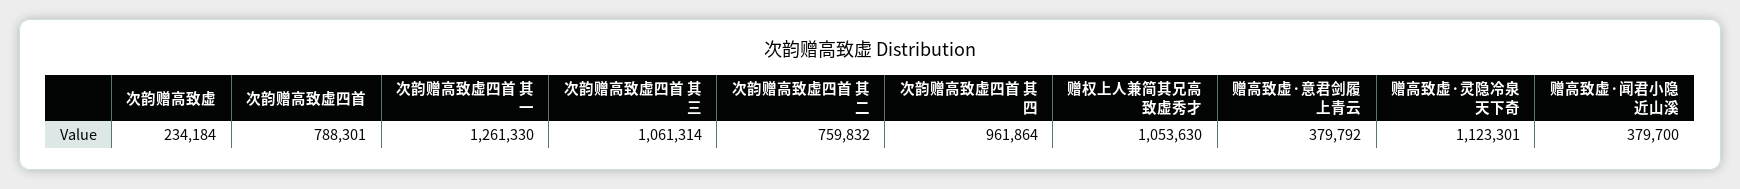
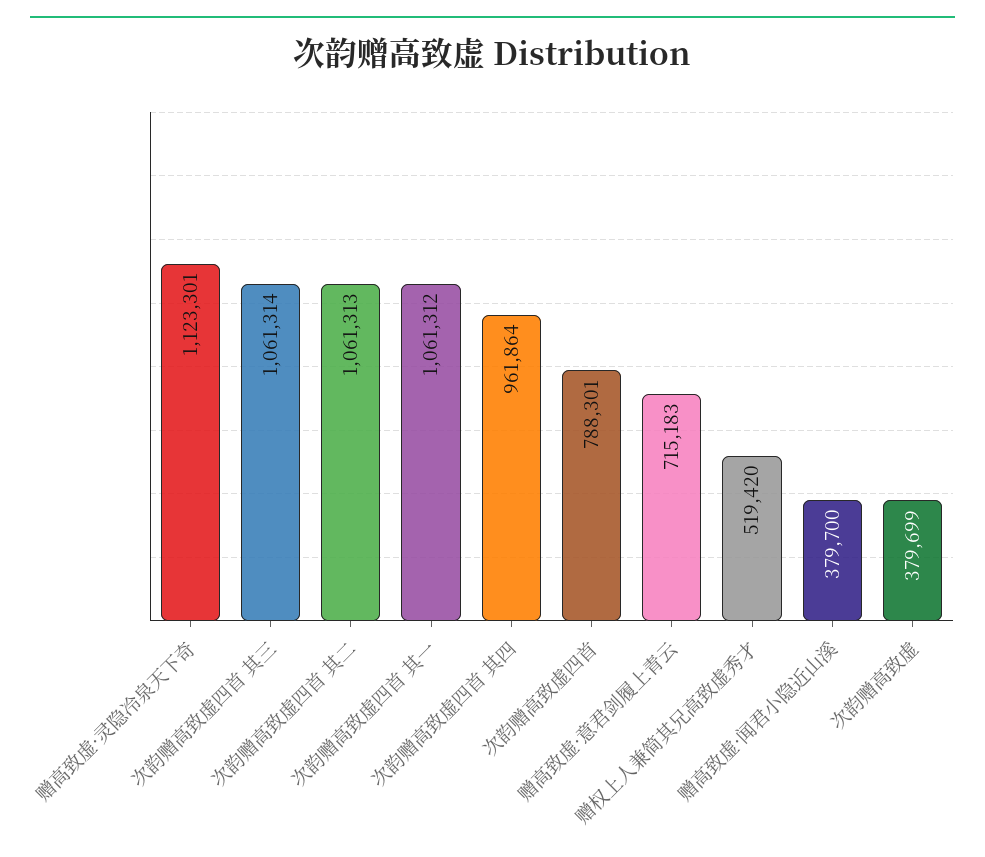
  {
-   "次韵赠高致虚": 234184,
+   "次韵赠高致虚": 379699,
    "次韵赠高致虚四首": 788301,
-   "次韵赠高致虚四首 其一": 1261330,
+   "次韵赠高致虚四首 其一": 1061312,
    "次韵赠高致虚四首 其三": 1061314,
-   "次韵赠高致虚四首 其二": 759832,
+   "次韵赠高致虚四首 其二": 1061313,
    "次韵赠高致虚四首 其四": 961864,
-   "赠权上人兼简其兄高致虚秀才": 1053630,
+   "赠权上人兼简其兄高致虚秀才": 519420,
-   "赠高致虚·意君剑履上青云": 379792,
+   "赠高致虚·意君剑履上青云": 715183,
    "赠高致虚·灵隐冷泉天下奇": 1123301,
    "赠高致虚·闻君小隐近山溪": 379700
  }

